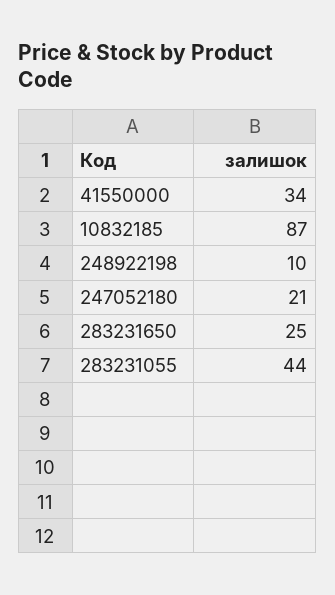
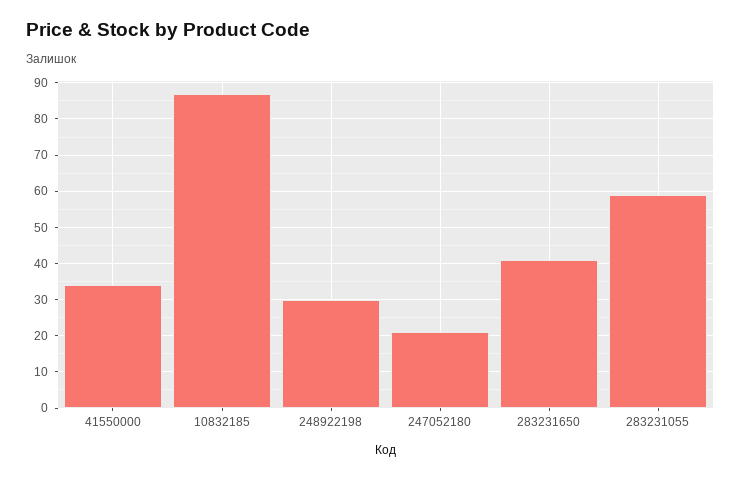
  {
    "41550000": 34,
    "10832185": 87,
-   "248922198": 10,
+   "248922198": 30,
    "247052180": 21,
-   "283231650": 25,
+   "283231650": 40,
-   "283231055": 44
+   "283231055": 60
  }

